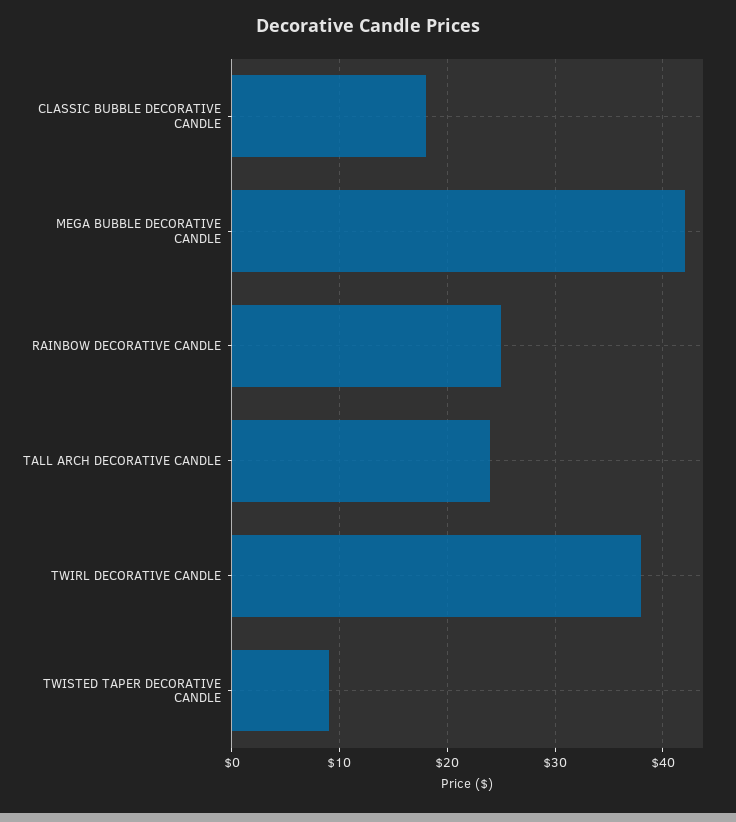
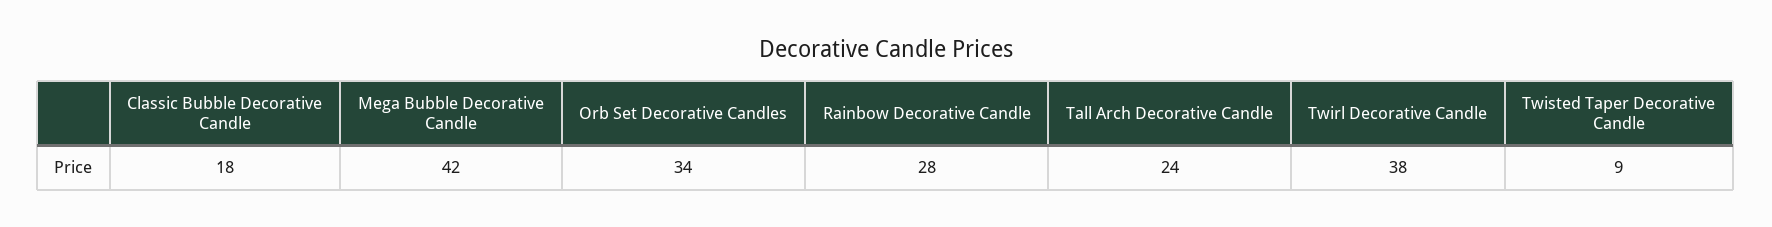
  {
    "CLASSIC BUBBLE DECORATIVE CANDLE": 18,
    "MEGA BUBBLE DECORATIVE CANDLE": 42,
-   "RAINBOW DECORATIVE CANDLE": 25,
+   "RAINBOW DECORATIVE CANDLE": 28,
    "TALL ARCH DECORATIVE CANDLE": 24,
    "TWIRL DECORATIVE CANDLE": 38,
-   "TWISTED TAPER DECORATIVE CANDLE": 9
+   "TWISTED TAPER DECORATIVE CANDLE": 9,
+   "Orb Set Decorative Candles": 34
  }

